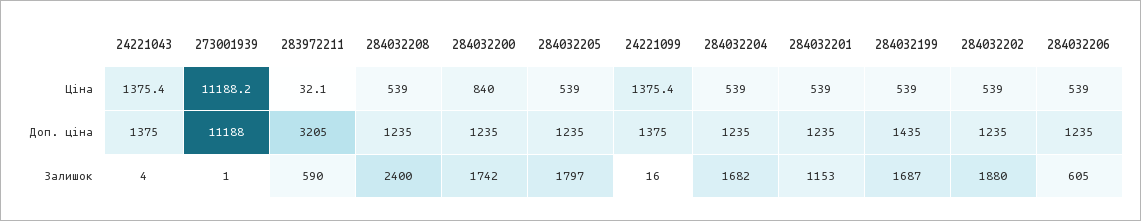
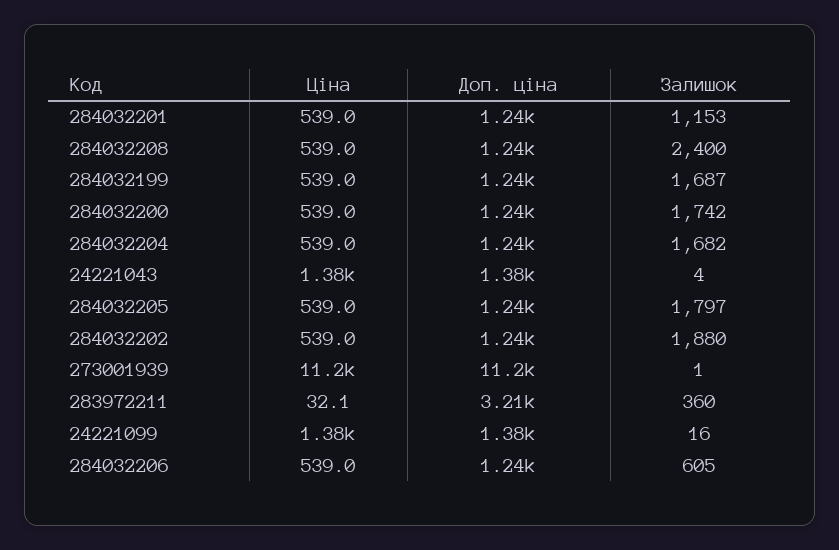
  {
    "24221043": {
      "Ціна": 1375.4,
      "Доп. ціна": 1375,
      "Залишок": 4
    },
    "273001939": {
      "Ціна": 11188.2,
      "Доп. ціна": 11188,
      "Залишок": 1
    },
    "283972211": {
      "Ціна": 32.1,
      "Доп. ціна": 3205,
-     "Залишок": 590
+     "Залишок": 360
    },
    "284032208": {
      "Ціна": 539,
      "Доп. ціна": 1235,
      "Залишок": 2400
    },
    "284032200": {
-     "Ціна": 840,
+     "Ціна": 539,
      "Доп. ціна": 1235,
      "Залишок": 1742
    },
    "284032205": {
      "Ціна": 539,
      "Доп. ціна": 1235,
      "Залишок": 1797
    },
    "24221099": {
      "Ціна": 1375.4,
      "Доп. ціна": 1375,
      "Залишок": 16
    },
    "284032204": {
      "Ціна": 539,
      "Доп. ціна": 1235,
      "Залишок": 1682
    },
    "284032201": {
      "Ціна": 539,
      "Доп. ціна": 1235,
      "Залишок": 1153
    },
    "284032199": {
      "Ціна": 539,
-     "Доп. ціна": 1435,
+     "Доп. ціна": 1240,
      "Залишок": 1687
    },
    "284032202": {
      "Ціна": 539,
      "Доп. ціна": 1235,
      "Залишок": 1880
    },
    "284032206": {
      "Ціна": 539,
      "Доп. ціна": 1235,
      "Залишок": 605
    }
  }

